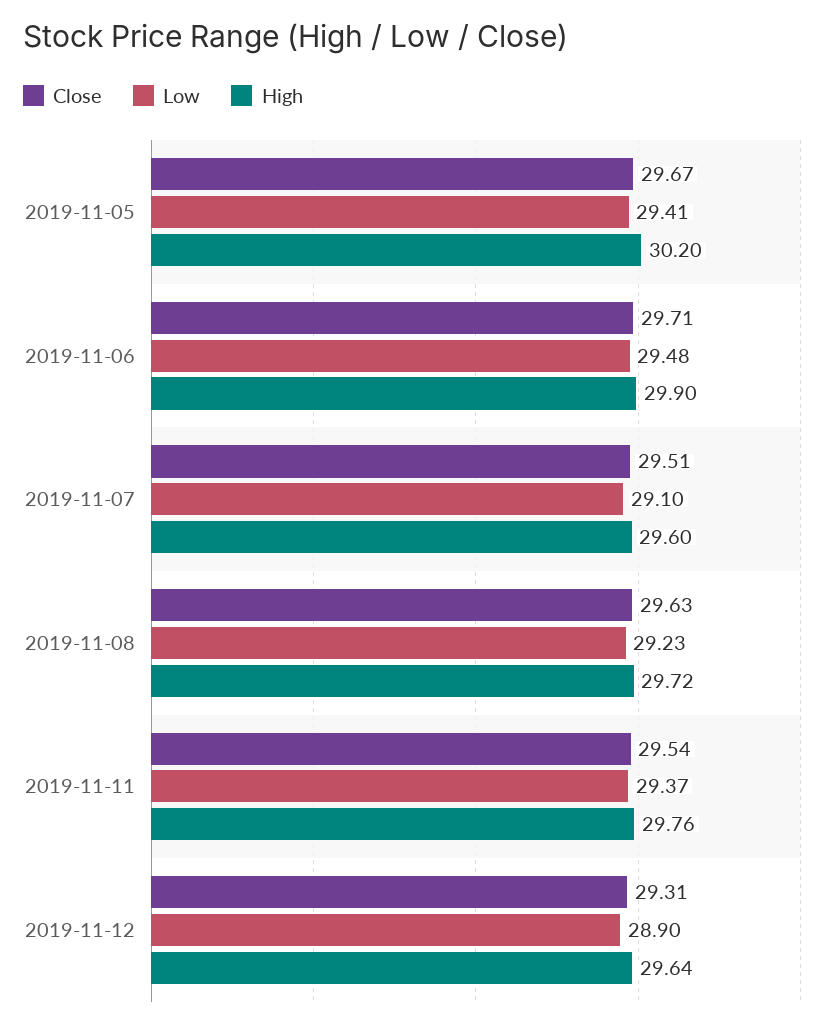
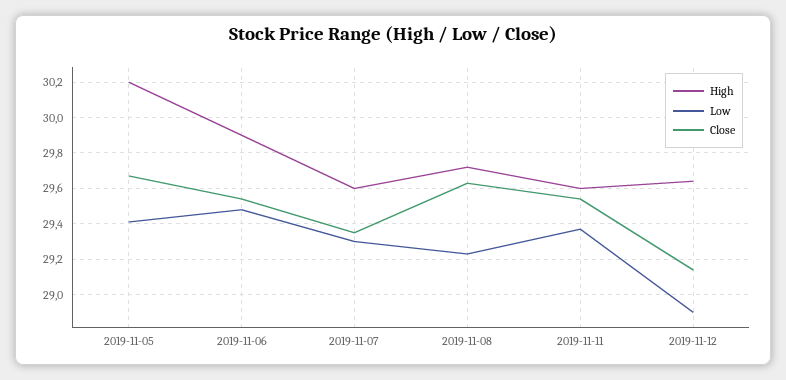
  {
    "Close": {
      "2019-11-05": 29.67,
-     "2019-11-06": 29.71,
+     "2019-11-06": 29.55,
-     "2019-11-07": 29.51,
+     "2019-11-07": 29.35,
      "2019-11-08": 29.63,
      "2019-11-11": 29.54,
-     "2019-11-12": 29.31
+     "2019-11-12": 29.15
    },
    "Low": {
      "2019-11-05": 29.41,
      "2019-11-06": 29.48,
-     "2019-11-07": 29.1,
+     "2019-11-07": 29.3,
      "2019-11-08": 29.23,
      "2019-11-11": 29.37,
      "2019-11-12": 28.9
    },
    "High": {
      "2019-11-05": 30.2,
      "2019-11-06": 29.9,
      "2019-11-07": 29.6,
      "2019-11-08": 29.72,
-     "2019-11-11": 29.76,
+     "2019-11-11": 29.6,
      "2019-11-12": 29.64
    }
  }

